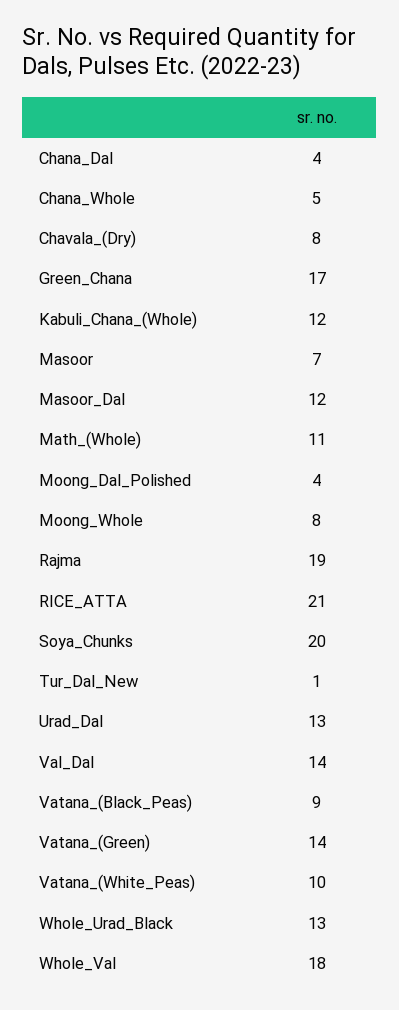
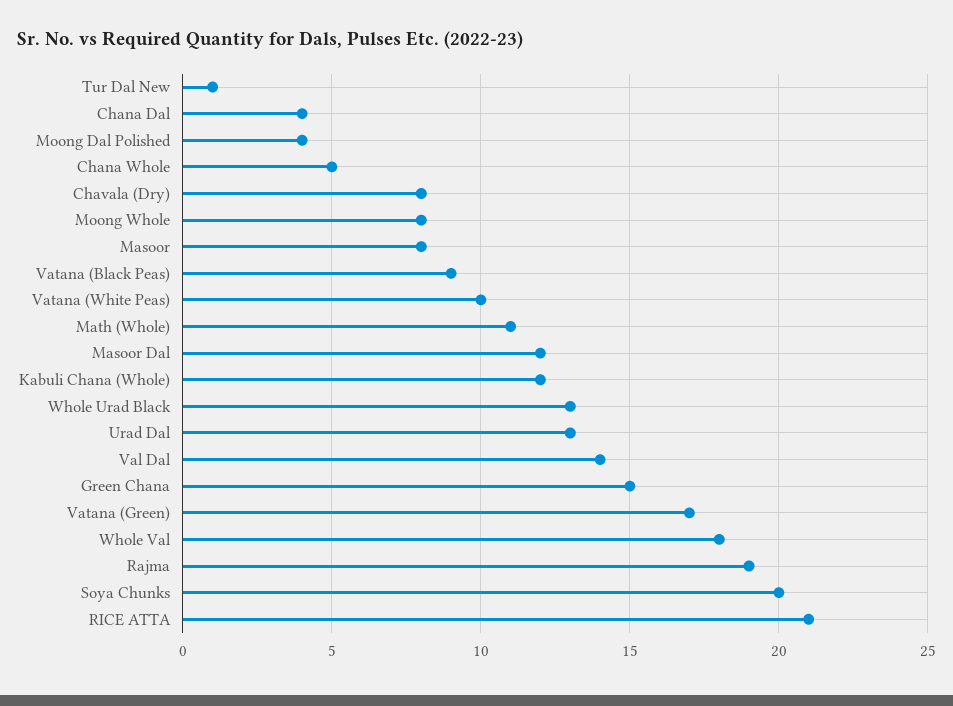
  {
    "Chana_Dal": 4,
    "Chana_Whole": 5,
    "Chavala_(Dry)": 8,
-   "Green_Chana": 17,
+   "Green_Chana": 15,
    "Kabuli_Chana_(Whole)": 12,
-   "Masoor": 7,
+   "Masoor": 8,
    "Masoor_Dal": 12,
    "Math_(Whole)": 11,
    "Moong_Dal_Polished": 4,
    "Moong_Whole": 8,
    "Rajma": 19,
    "RICE_ATTA": 21,
    "Soya_Chunks": 20,
    "Tur_Dal_New": 1,
    "Urad_Dal": 13,
    "Val_Dal": 14,
    "Vatana_(Black_Peas)": 9,
-   "Vatana_(Green)": 14,
+   "Vatana_(Green)": 17,
    "Vatana_(White_Peas)": 10,
    "Whole_Urad_Black": 13,
    "Whole_Val": 18
  }

